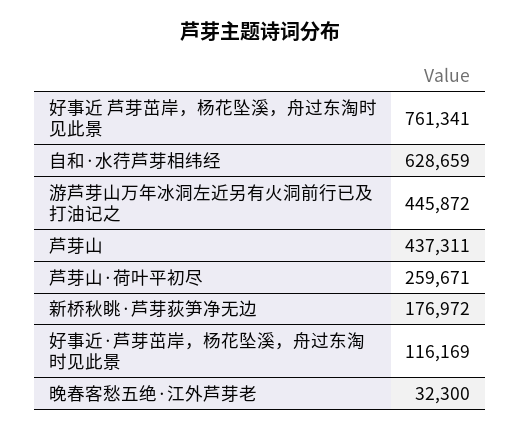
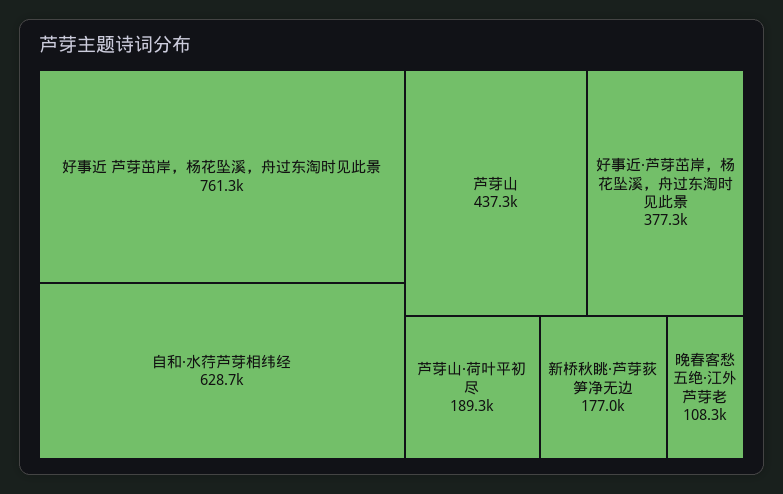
  {
    "好事近 芦芽茁岸，杨花坠溪，舟过东淘时见此景": 761341,
    "自和·水荇芦芽相纬经": 628659,
-   "游芦芽山万年冰洞左近另有火洞前行已及打油记之": 445872,
    "芦芽山": 437311,
-   "芦芽山·荷叶平初尽": 259671,
+   "芦芽山·荷叶平初尽": 189300,
    "新桥秋眺·芦芽荻笋净无边": 176972,
-   "好事近·芦芽茁岸，杨花坠溪，舟过东淘时见此景": 116169,
+   "好事近·芦芽茁岸，杨花坠溪，舟过东淘时见此景": 377300,
-   "晚春客愁五绝·江外芦芽老": 32300
+   "晚春客愁五绝·江外芦芽老": 108300
  }

